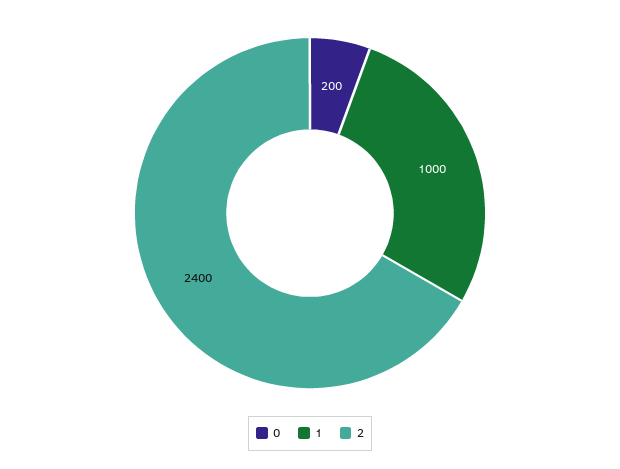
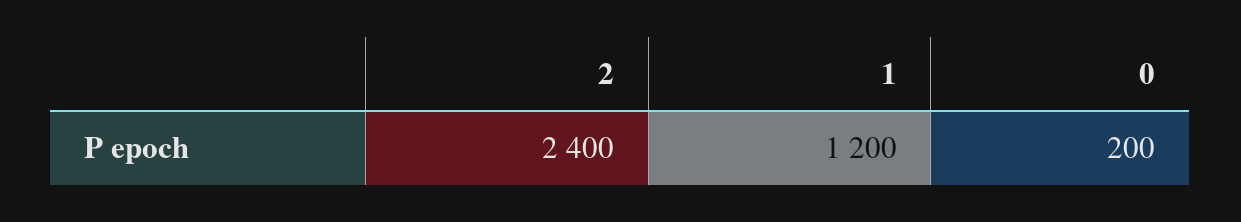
  {
    "0": 200,
-   "1": 1000,
+   "1": 1200,
    "2": 2400
  }

